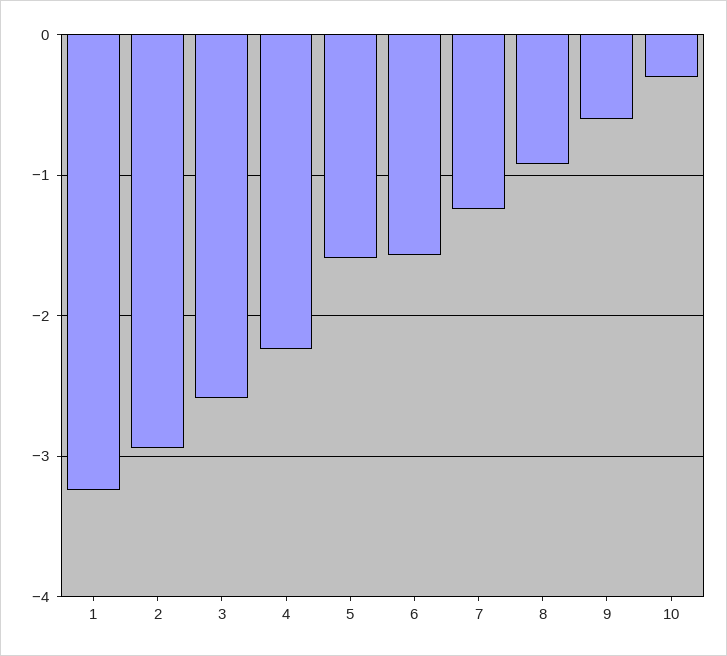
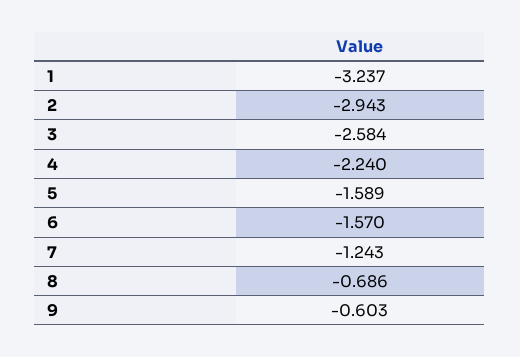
  {
    "1": -3.237,
    "2": -2.943,
    "3": -2.584,
    "4": -2.24,
    "5": -1.589,
    "6": -1.57,
    "7": -1.243,
-   "8": -0.9,
+   "8": -0.686,
-   "9": -0.603,
+   "9": -0.603
-   "10": -0.3
  }

